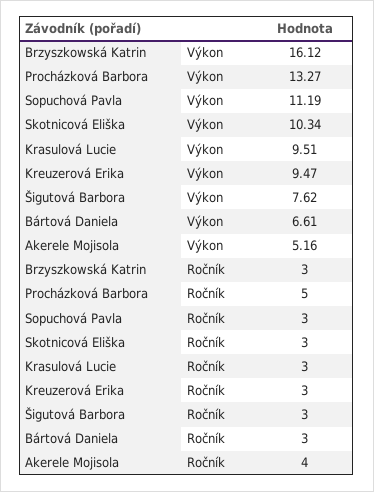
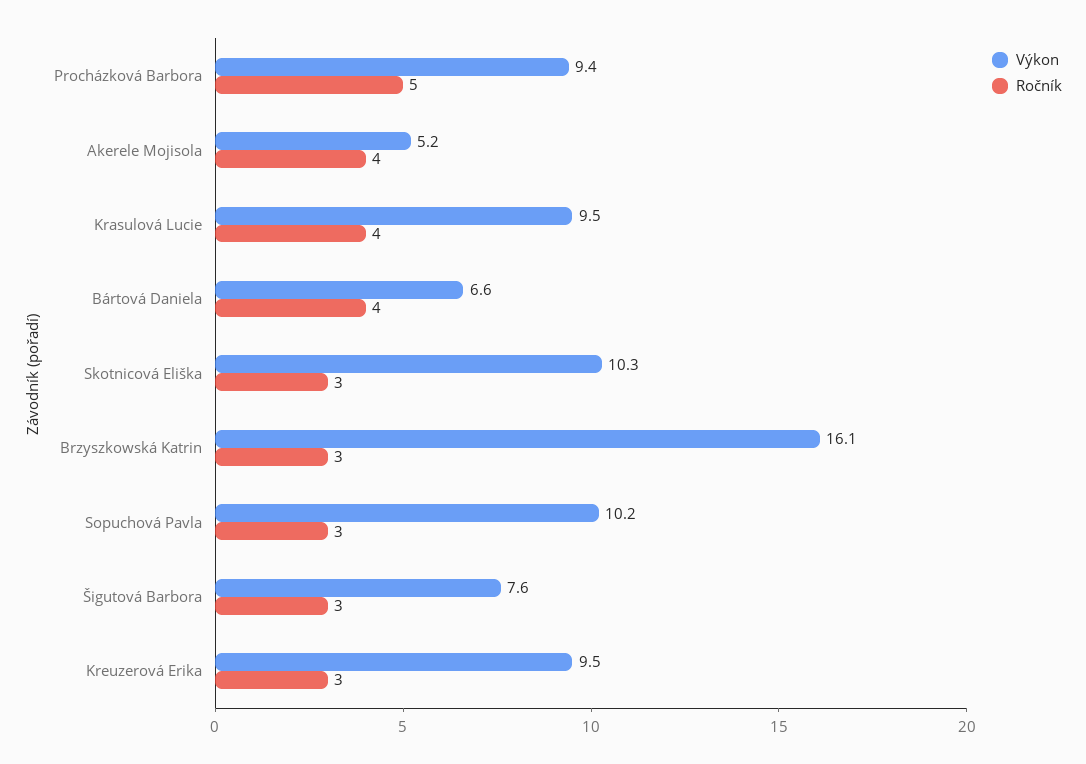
  {
    "Výkon": {
      "Brzyszkowská Katrin": 16.12,
-     "Procházková Barbora": 13.27,
+     "Procházková Barbora": 9.4,
-     "Sopuchová Pavla": 11.19,
+     "Sopuchová Pavla": 10.2,
      "Skotnicová Eliška": 10.34,
      "Krasulová Lucie": 9.51,
      "Kreuzerová Erika": 9.47,
      "Šigutová Barbora": 7.62,
      "Bártová Daniela": 6.61,
      "Akerele Mojisola": 5.16
    },
    "Ročník": {
      "Brzyszkowská Katrin": 3,
      "Procházková Barbora": 5,
      "Sopuchová Pavla": 3,
      "Skotnicová Eliška": 3,
-     "Krasulová Lucie": 3,
+     "Krasulová Lucie": 4,
      "Kreuzerová Erika": 3,
      "Šigutová Barbora": 3,
-     "Bártová Daniela": 3,
+     "Bártová Daniela": 4,
      "Akerele Mojisola": 4
    }
  }

